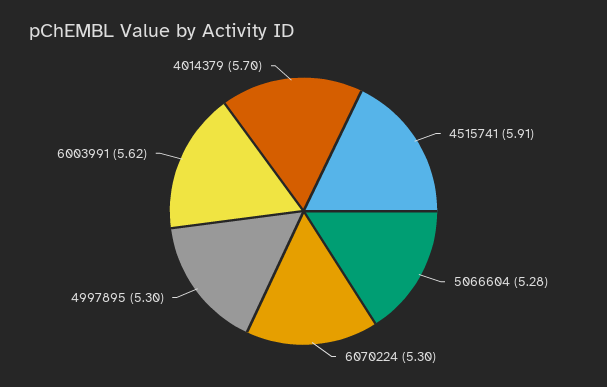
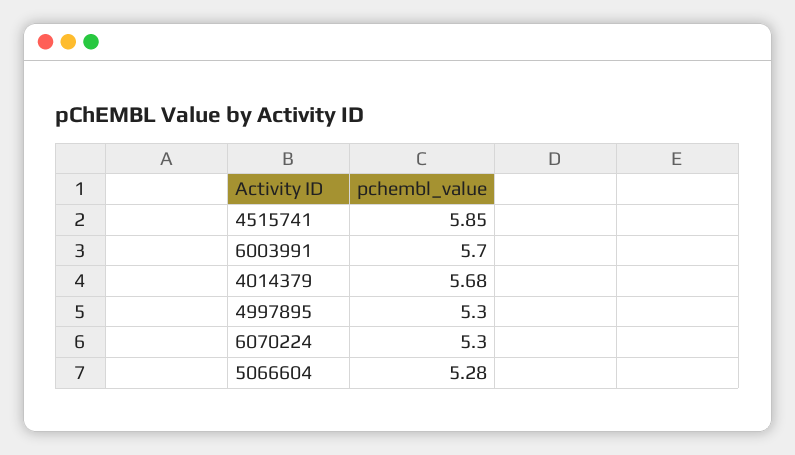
  {
-   "4515741": 5.91,
+   "4515741": 5.85,
    "5066604": 5.28,
    "6070224": 5.3,
    "4997895": 5.3,
-   "6003991": 5.62,
+   "6003991": 5.7,
-   "4014379": 5.7
+   "4014379": 5.68
  }

